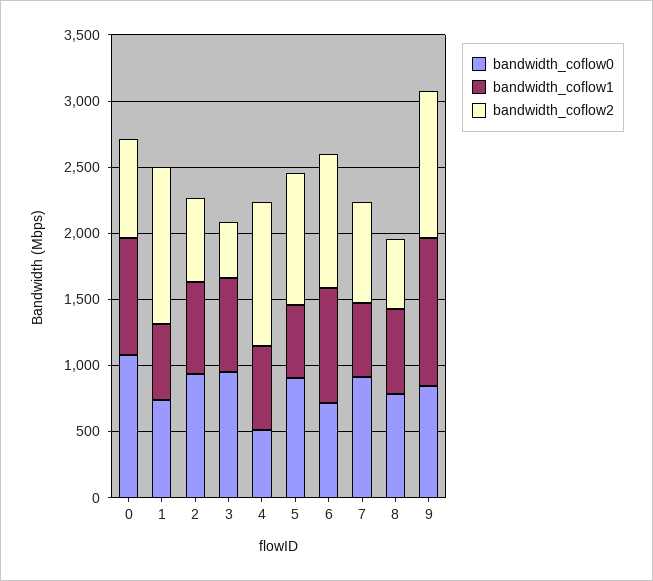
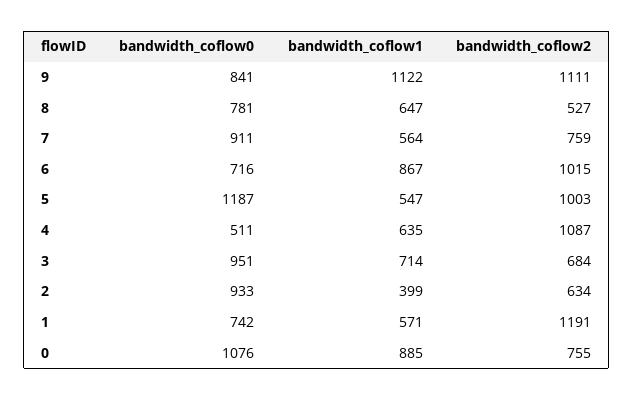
  {
    "bandwidth_coflow0": {
      "0": 1076,
      "1": 742,
      "2": 933,
      "3": 951,
      "4": 511,
-     "5": 900,
+     "5": 1187,
      "6": 716,
      "7": 911,
      "8": 781,
      "9": 841
    },
    "bandwidth_coflow1": {
      "0": 885,
      "1": 571,
-     "2": 700,
+     "2": 399,
      "3": 714,
      "4": 635,
      "5": 547,
      "6": 867,
      "7": 564,
      "8": 647,
      "9": 1122
    },
    "bandwidth_coflow2": {
      "0": 755,
      "1": 1191,
      "2": 634,
-     "3": 400,
+     "3": 684,
      "4": 1087,
      "5": 1003,
      "6": 1015,
      "7": 759,
      "8": 527,
      "9": 1111
    }
  }

